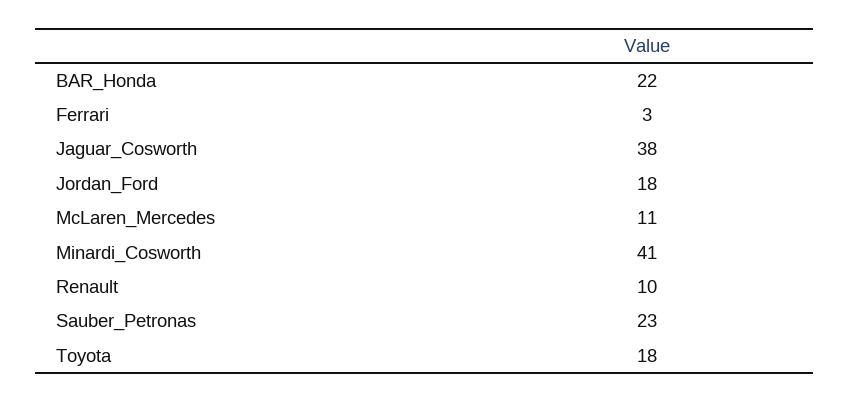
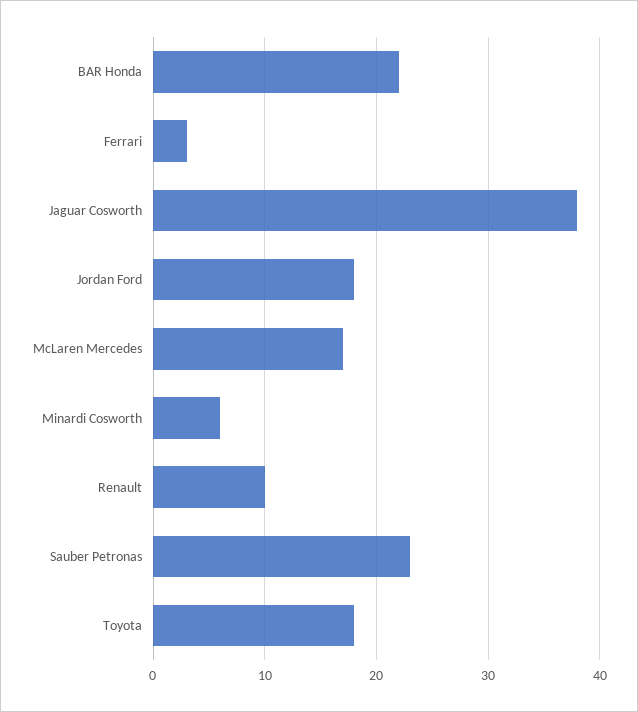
  {
    "BAR_Honda": 22,
    "Ferrari": 3,
    "Jaguar_Cosworth": 38,
    "Jordan_Ford": 18,
-   "McLaren_Mercedes": 11,
+   "McLaren_Mercedes": 17,
-   "Minardi_Cosworth": 41,
+   "Minardi_Cosworth": 6,
    "Renault": 10,
    "Sauber_Petronas": 23,
    "Toyota": 18
  }

